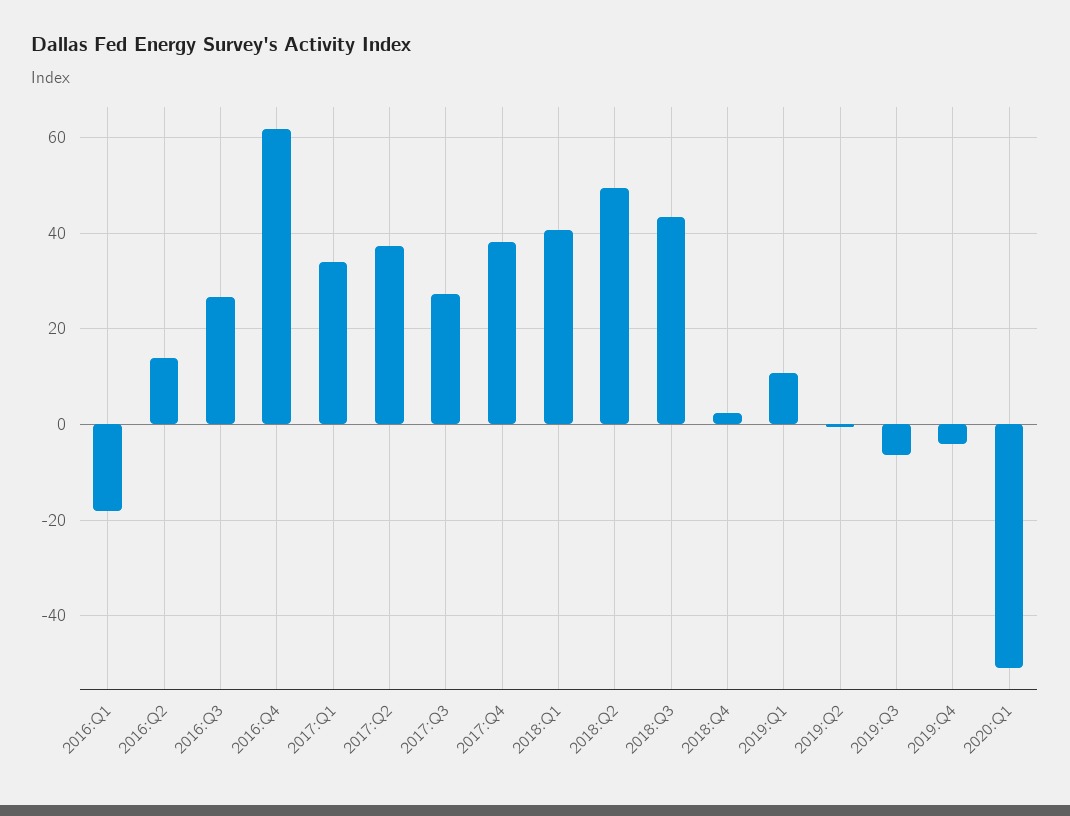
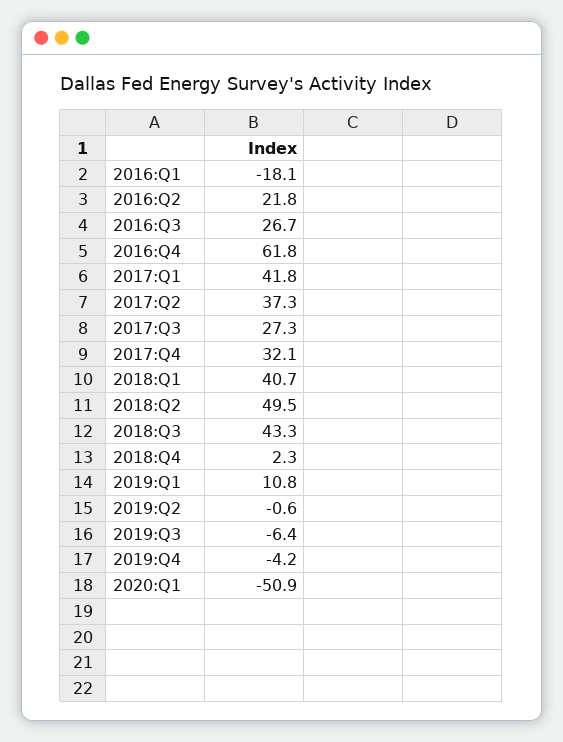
  {
    "2016:Q1": -18.1,
-   "2016:Q2": 14,
+   "2016:Q2": 21.8,
    "2016:Q3": 26.7,
    "2016:Q4": 61.8,
-   "2017:Q1": 34,
+   "2017:Q1": 41.8,
    "2017:Q2": 37.3,
    "2017:Q3": 27.3,
-   "2017:Q4": 38,
+   "2017:Q4": 32.1,
    "2018:Q1": 40.7,
    "2018:Q2": 49.5,
    "2018:Q3": 43.3,
    "2018:Q4": 2.3,
    "2019:Q1": 10.8,
    "2019:Q2": -0.6,
    "2019:Q3": -6.4,
    "2019:Q4": -4.2,
    "2020:Q1": -50.9
  }

